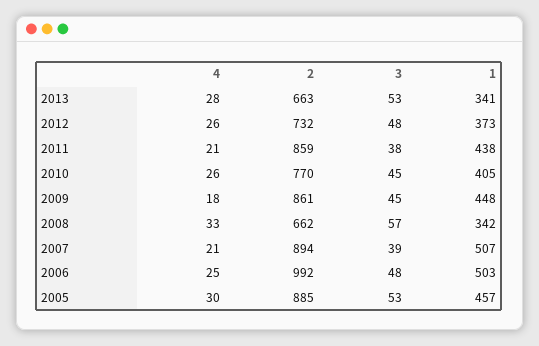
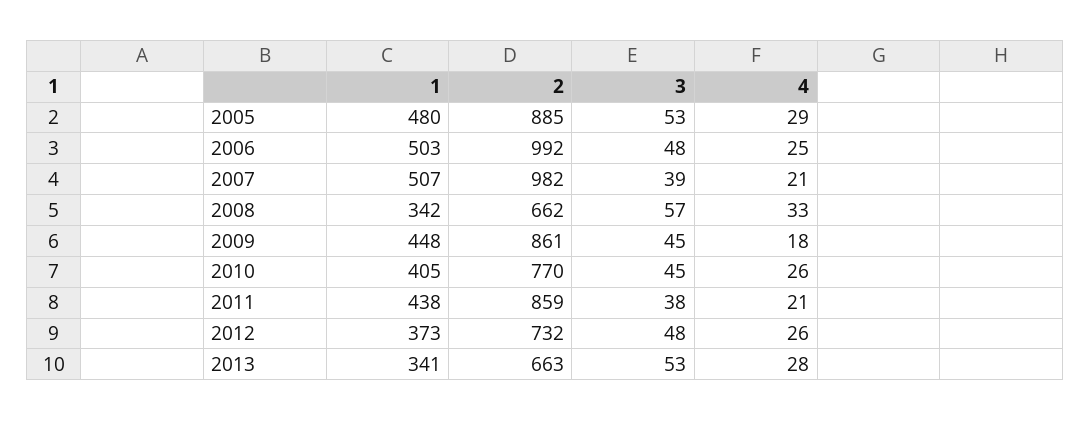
  {
    "4": {
      "2013": 28,
      "2012": 26,
      "2011": 21,
      "2010": 26,
      "2009": 18,
      "2008": 33,
      "2007": 21,
      "2006": 25,
-     "2005": 30
+     "2005": 29
    },
    "2": {
      "2013": 663,
      "2012": 732,
      "2011": 859,
      "2010": 770,
      "2009": 861,
      "2008": 662,
-     "2007": 894,
+     "2007": 982,
      "2006": 992,
      "2005": 885
    },
    "3": {
      "2013": 53,
      "2012": 48,
      "2011": 38,
      "2010": 45,
      "2009": 45,
      "2008": 57,
      "2007": 39,
      "2006": 48,
      "2005": 53
    },
    "1": {
      "2013": 341,
      "2012": 373,
      "2011": 438,
      "2010": 405,
      "2009": 448,
      "2008": 342,
      "2007": 507,
      "2006": 503,
-     "2005": 457
+     "2005": 480
    }
  }

